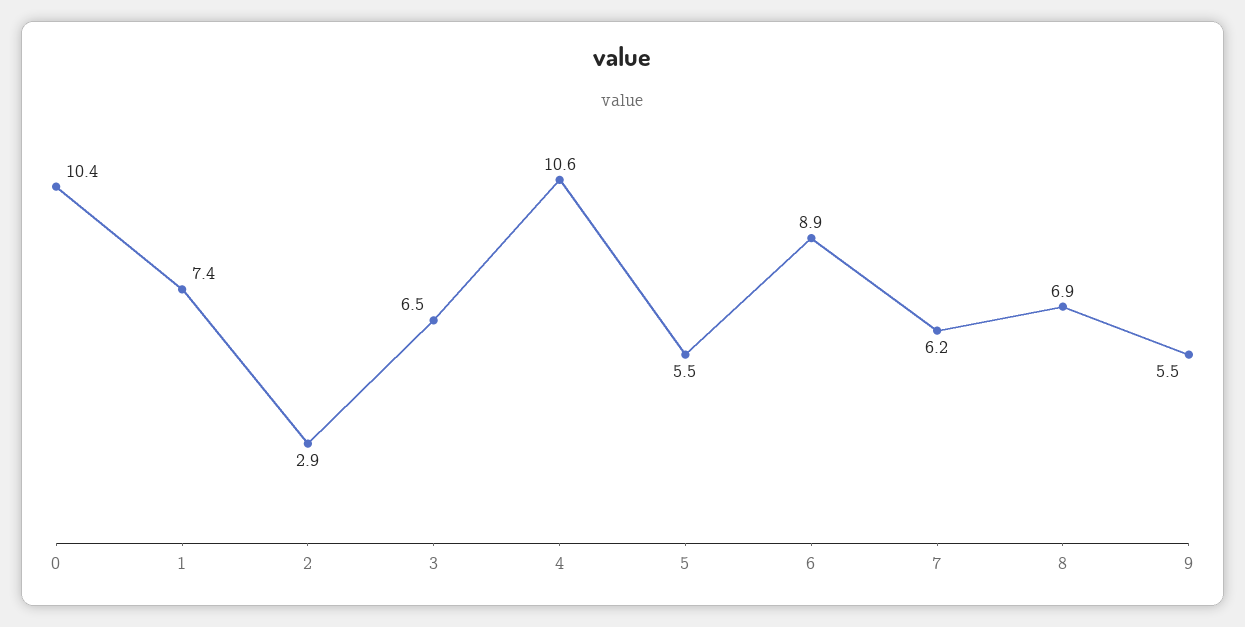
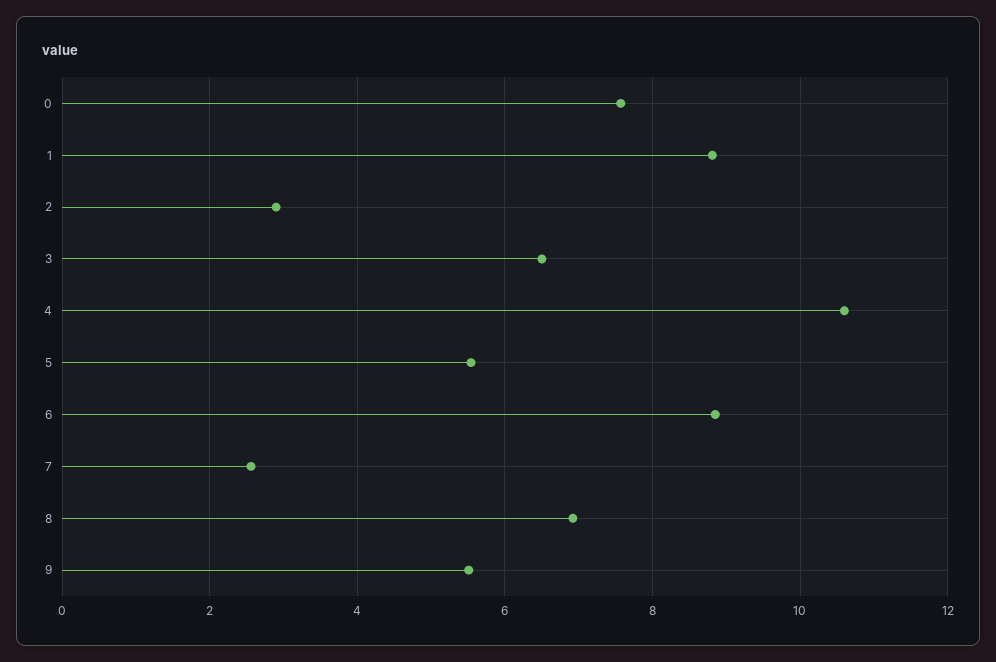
  {
-   "0": 10.4,
+   "0": 7.6,
-   "1": 7.4,
+   "1": 8.8,
    "2": 2.9,
    "3": 6.5,
    "4": 10.6,
    "5": 5.5,
    "6": 8.9,
-   "7": 6.2,
+   "7": 2.6,
    "8": 6.9,
    "9": 5.5
  }

